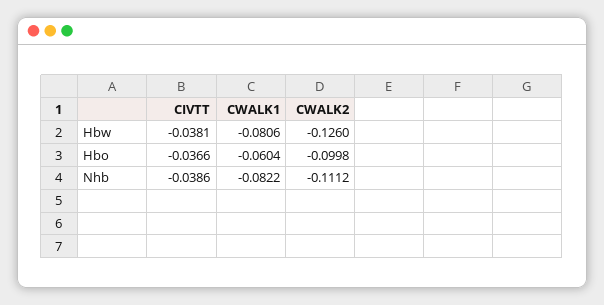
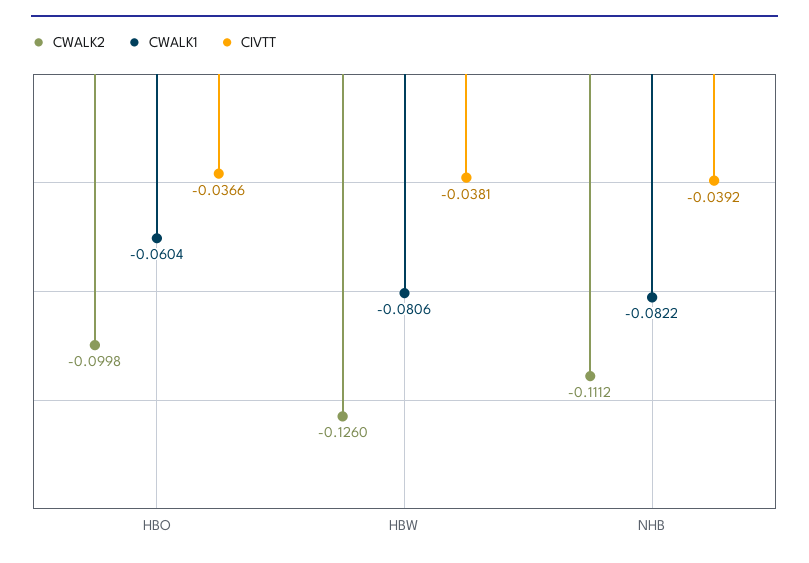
  {
    "CIVTT": {
      "Hbw": -0.0381,
      "Hbo": -0.0366,
-     "Nhb": -0.0386
+     "Nhb": -0.0392
    },
    "CWALK1": {
      "Hbw": -0.0806,
      "Hbo": -0.0604,
      "Nhb": -0.0822
    },
    "CWALK2": {
      "Hbw": -0.126,
      "Hbo": -0.0998,
      "Nhb": -0.1112
    }
  }

